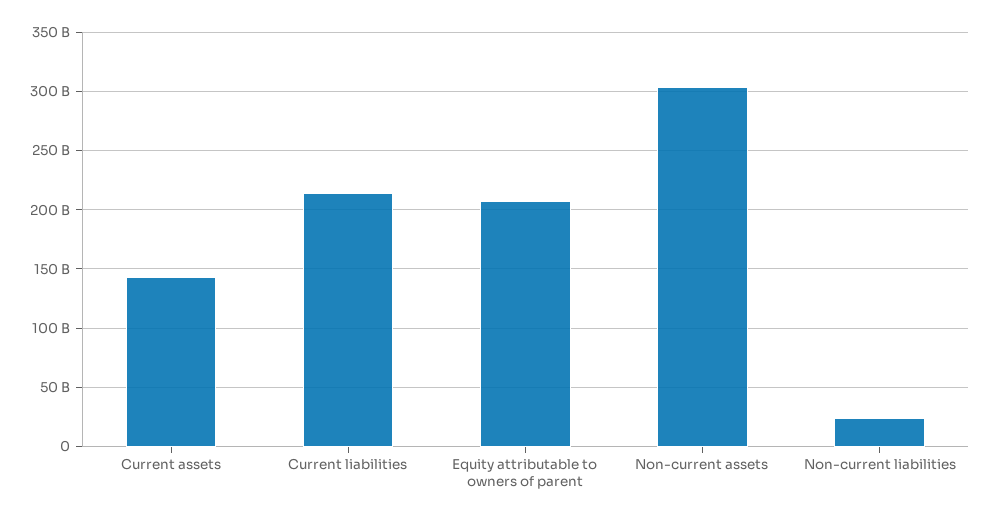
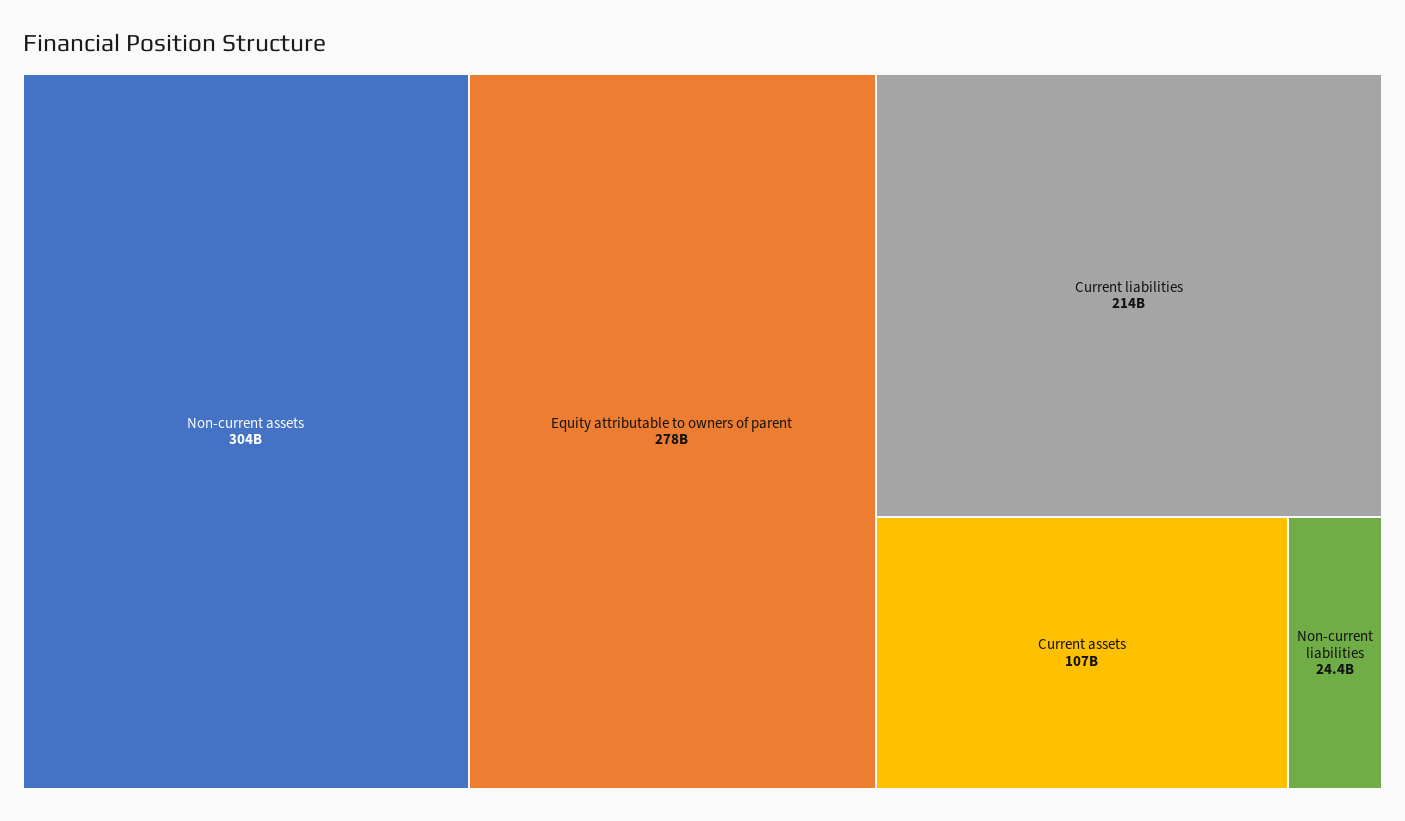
  {
-   "Current assets": 140000000000,
+   "Current assets": 107000000000,
    "Current liabilities": 214000000000,
-   "Equity attributable to owners of parent": 210000000000,
+   "Equity attributable to owners of parent": 278000000000,
    "Non-current assets": 304000000000,
    "Non-current liabilities": 24400000000
  }

